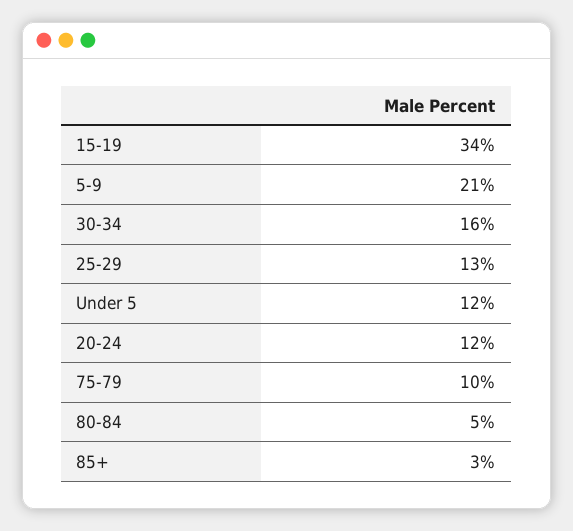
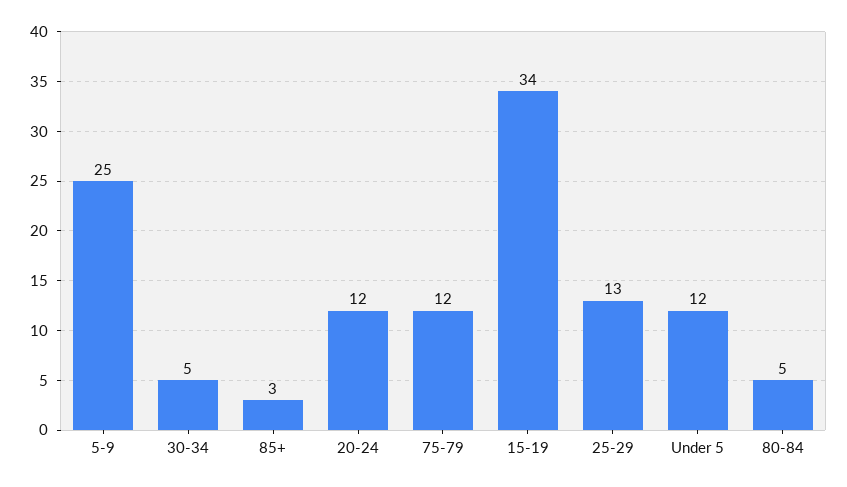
  {
    "15-19": 34,
-   "5-9": 21,
+   "5-9": 25,
-   "30-34": 16,
+   "30-34": 5,
    "25-29": 13,
    "Under 5": 12,
    "20-24": 12,
-   "75-79": 10,
+   "75-79": 12,
    "80-84": 5,
    "85+": 3
  }

